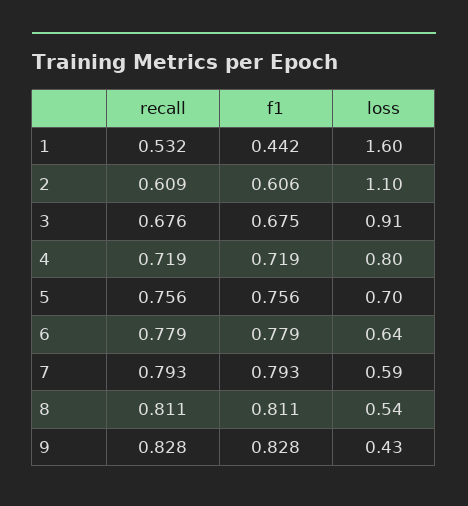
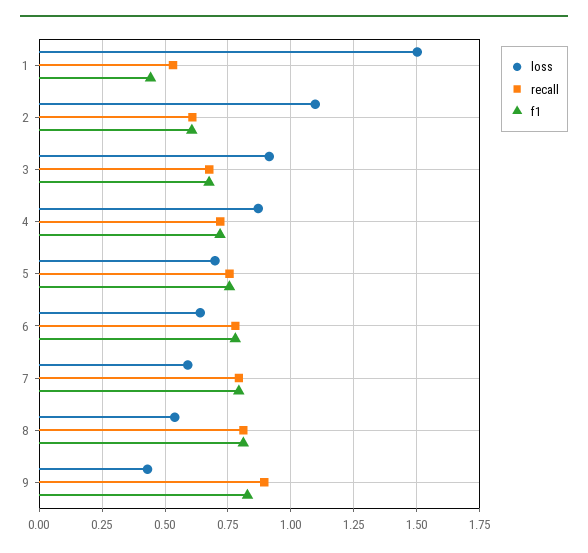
  {
    "recall": {
      "1": 0.532,
      "2": 0.609,
      "3": 0.676,
      "4": 0.719,
      "5": 0.756,
      "6": 0.779,
      "7": 0.793,
      "8": 0.811,
-     "9": 0.828
+     "9": 0.9
    },
    "f1": {
      "1": 0.442,
      "2": 0.606,
      "3": 0.675,
      "4": 0.719,
      "5": 0.756,
      "6": 0.779,
      "7": 0.793,
      "8": 0.811,
      "9": 0.828
    },
    "loss": {
-     "1": 1.6,
+     "1": 1.5,
      "2": 1.1,
      "3": 0.91,
-     "4": 0.8,
+     "4": 0.875,
      "5": 0.7,
      "6": 0.64,
      "7": 0.59,
      "8": 0.54,
      "9": 0.43
    }
  }

